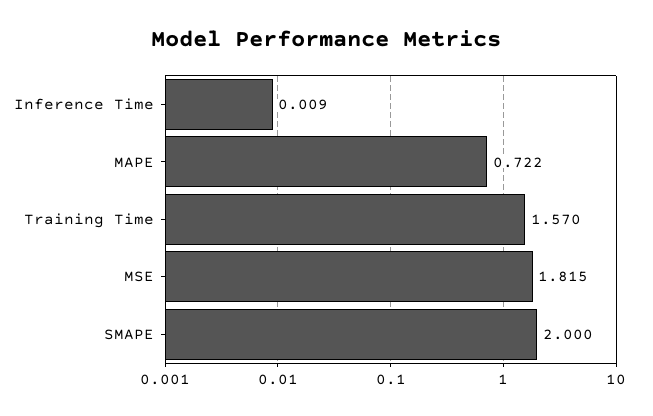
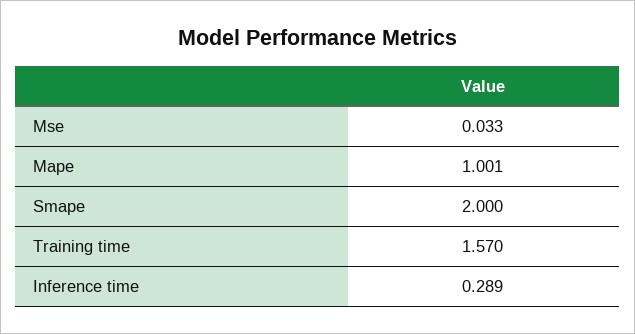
  {
-   "Inference Time": 0.009,
+   "Inference Time": 0.289,
-   "MAPE": 0.722,
+   "MAPE": 1.001,
    "Training Time": 1.57,
-   "MSE": 1.815,
+   "MSE": 0.033,
    "SMAPE": 2
  }

